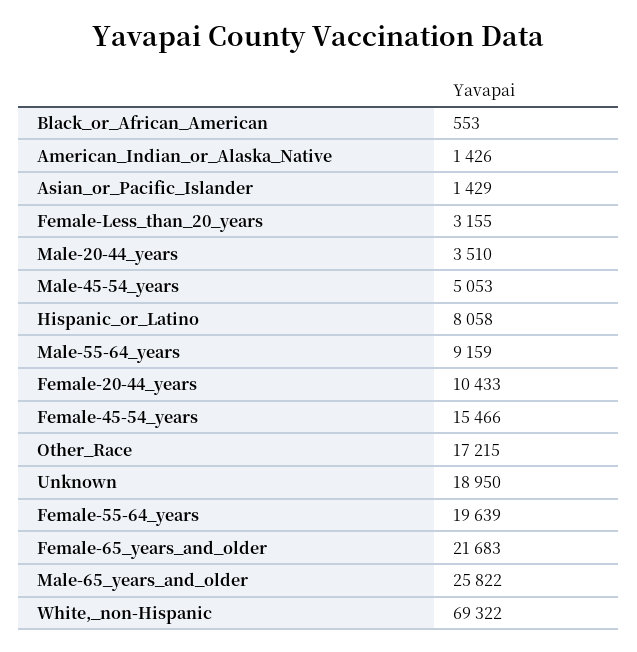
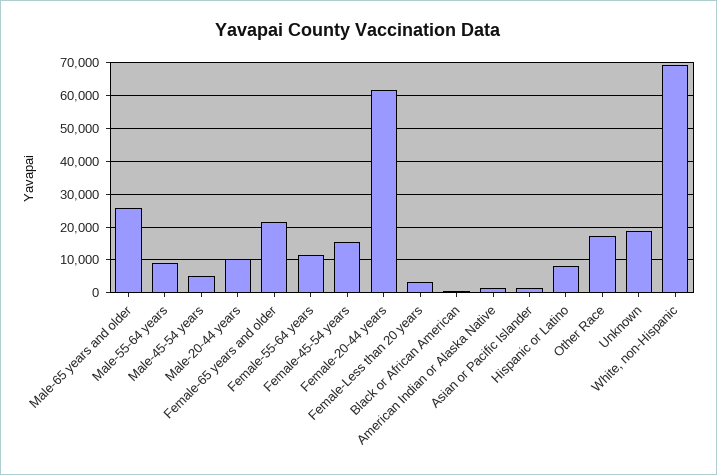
  {
    "Black_or_African_American": 553,
    "American_Indian_or_Alaska_Native": 1426,
    "Asian_or_Pacific_Islander": 1429,
    "Female-Less_than_20_years": 3155,
-   "Male-20-44_years": 3510,
+   "Male-20-44_years": 10000,
    "Male-45-54_years": 5053,
    "Hispanic_or_Latino": 8058,
    "Male-55-64_years": 9159,
-   "Female-20-44_years": 10433,
+   "Female-20-44_years": 62000,
    "Female-45-54_years": 15466,
    "Other_Race": 17215,
    "Unknown": 18950,
-   "Female-55-64_years": 19639,
+   "Female-55-64_years": 12000,
    "Female-65_years_and_older": 21683,
    "Male-65_years_and_older": 25822,
    "White,_non-Hispanic": 69322
  }

